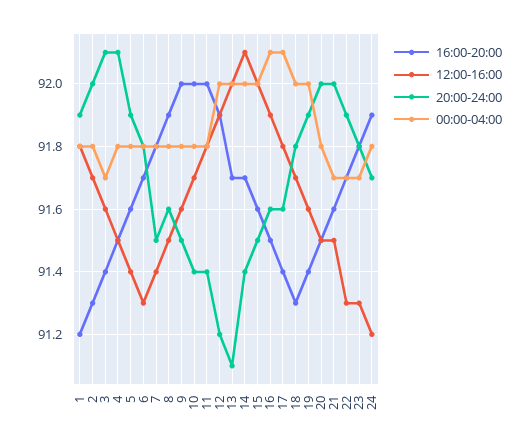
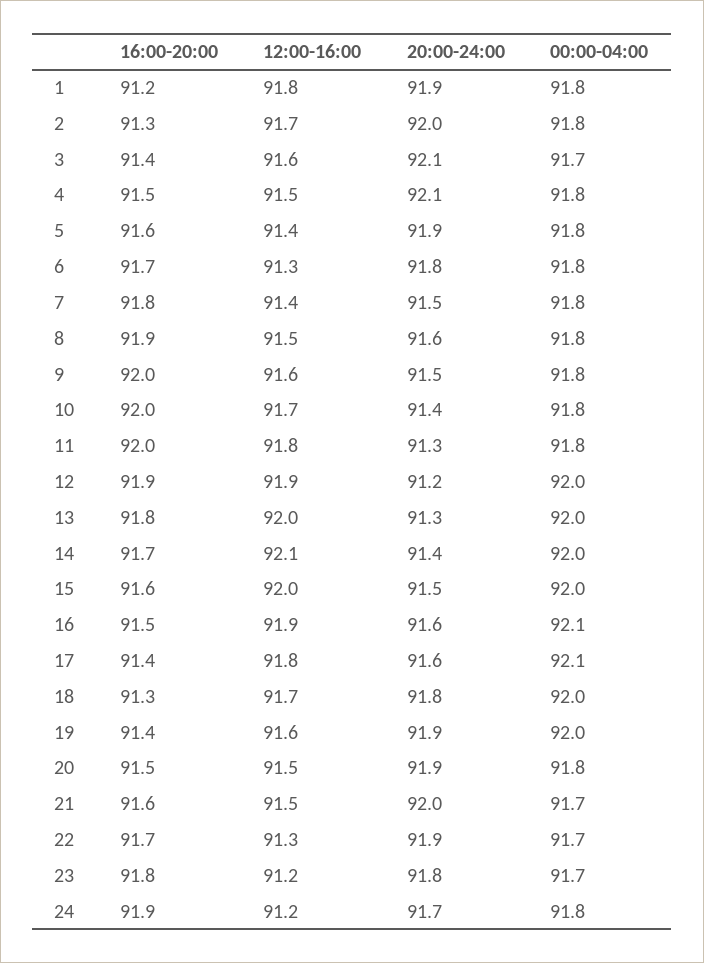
  {
    "16:00-20:00": {
      "1": 91.2,
      "2": 91.3,
      "3": 91.4,
      "4": 91.5,
      "5": 91.6,
      "6": 91.7,
      "7": 91.8,
      "8": 91.9,
      "9": 92,
      "10": 92,
      "11": 92,
      "12": 91.9,
-     "13": 91.7,
+     "13": 91.8,
      "14": 91.7,
      "15": 91.6,
      "16": 91.5,
      "17": 91.4,
      "18": 91.3,
      "19": 91.4,
      "20": 91.5,
      "21": 91.6,
      "22": 91.7,
      "23": 91.8,
      "24": 91.9
    },
    "12:00-16:00": {
      "1": 91.8,
      "2": 91.7,
      "3": 91.6,
      "4": 91.5,
      "5": 91.4,
      "6": 91.3,
      "7": 91.4,
      "8": 91.5,
      "9": 91.6,
      "10": 91.7,
      "11": 91.8,
      "12": 91.9,
      "13": 92,
      "14": 92.1,
      "15": 92,
      "16": 91.9,
      "17": 91.8,
      "18": 91.7,
      "19": 91.6,
      "20": 91.5,
      "21": 91.5,
      "22": 91.3,
-     "23": 91.3,
+     "23": 91.2,
      "24": 91.2
    },
    "20:00-24:00": {
      "1": 91.9,
      "2": 92,
      "3": 92.1,
      "4": 92.1,
      "5": 91.9,
      "6": 91.8,
      "7": 91.5,
      "8": 91.6,
      "9": 91.5,
      "10": 91.4,
-     "11": 91.4,
+     "11": 91.3,
      "12": 91.2,
-     "13": 91.1,
+     "13": 91.3,
      "14": 91.4,
      "15": 91.5,
      "16": 91.6,
      "17": 91.6,
      "18": 91.8,
      "19": 91.9,
-     "20": 92,
+     "20": 91.9,
      "21": 92,
      "22": 91.9,
      "23": 91.8,
      "24": 91.7
    },
    "00:00-04:00": {
      "1": 91.8,
      "2": 91.8,
      "3": 91.7,
      "4": 91.8,
      "5": 91.8,
      "6": 91.8,
      "7": 91.8,
      "8": 91.8,
      "9": 91.8,
      "10": 91.8,
      "11": 91.8,
      "12": 92,
      "13": 92,
      "14": 92,
      "15": 92,
      "16": 92.1,
      "17": 92.1,
      "18": 92,
      "19": 92,
      "20": 91.8,
      "21": 91.7,
      "22": 91.7,
      "23": 91.7,
      "24": 91.8
    }
  }

